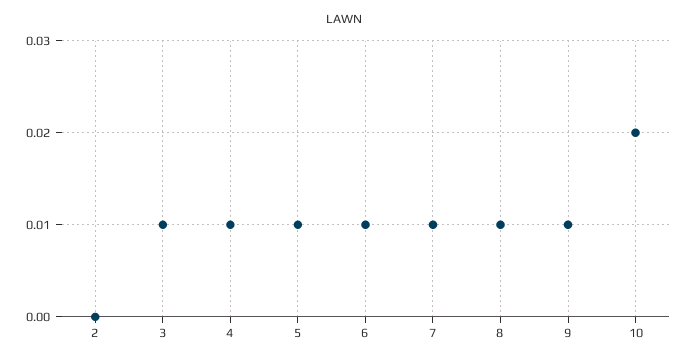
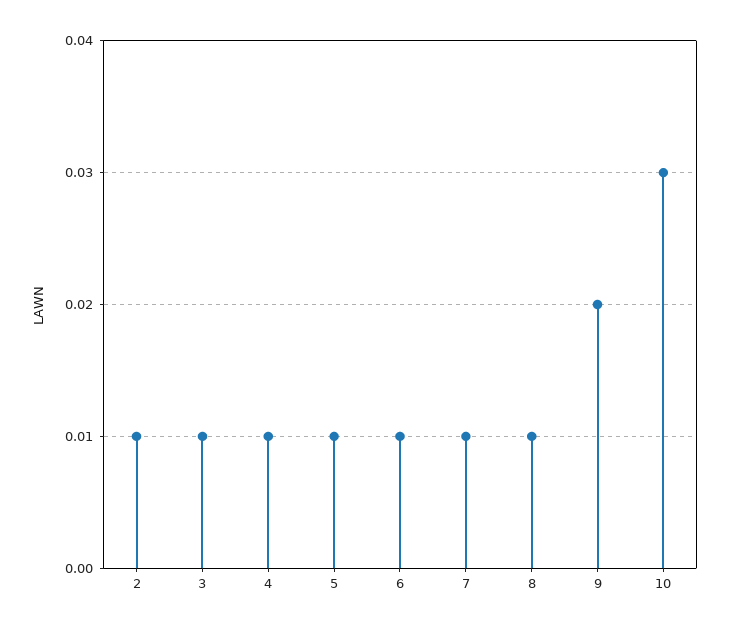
  {
-   "2": 0,
+   "2": 0.01,
    "3": 0.01,
    "4": 0.01,
    "5": 0.01,
    "6": 0.01,
    "7": 0.01,
    "8": 0.01,
-   "9": 0.01,
+   "9": 0.02,
-   "10": 0.02
+   "10": 0.03
  }

